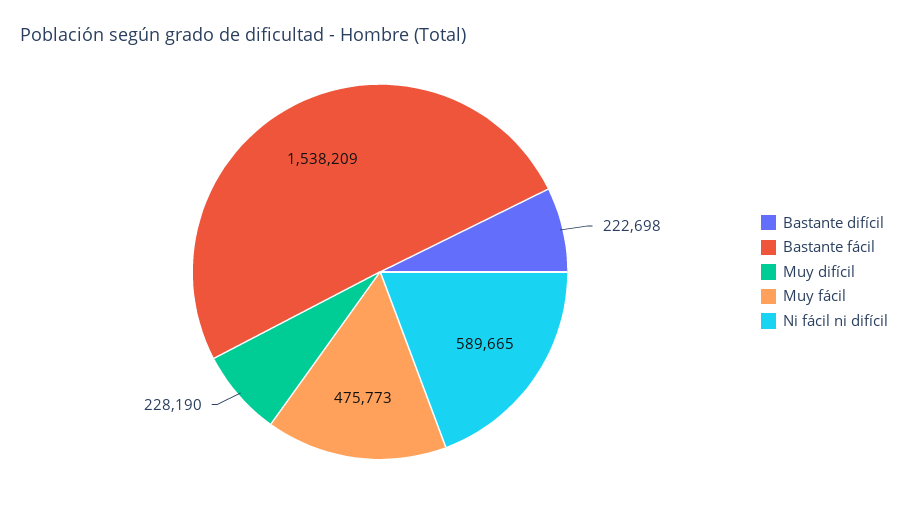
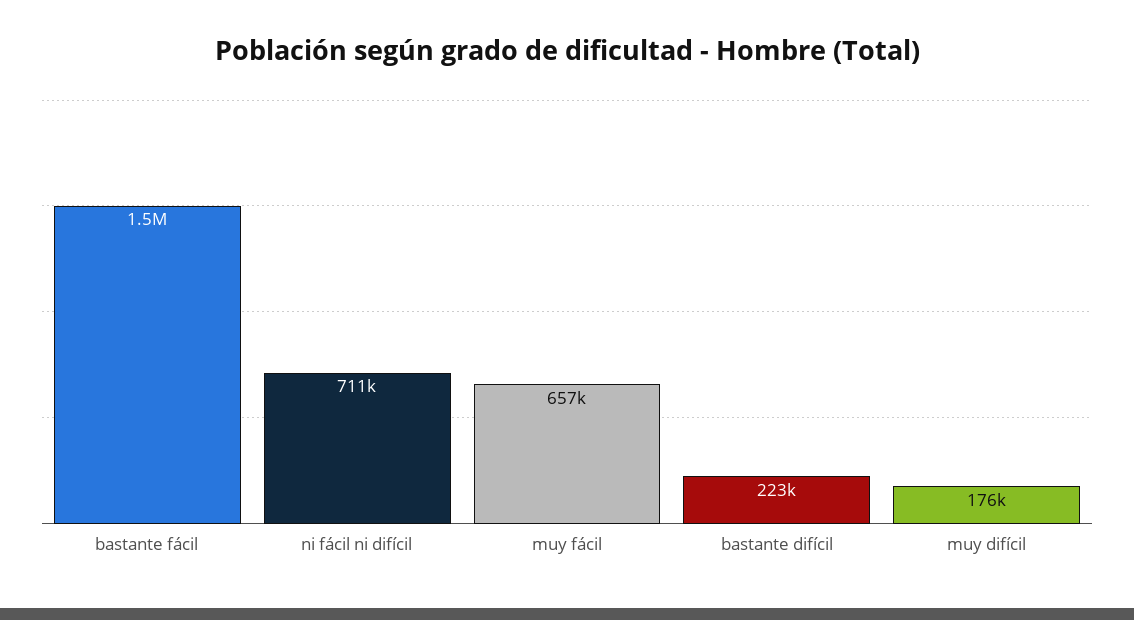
  {
    "Bastante difícil": 222698,
    "Bastante fácil": 1538209,
-   "Muy difícil": 228190,
+   "Muy difícil": 176000,
-   "Muy fácil": 475773,
+   "Muy fácil": 657000,
-   "Ni fácil ni difícil": 589665
+   "Ni fácil ni difícil": 711000
  }

